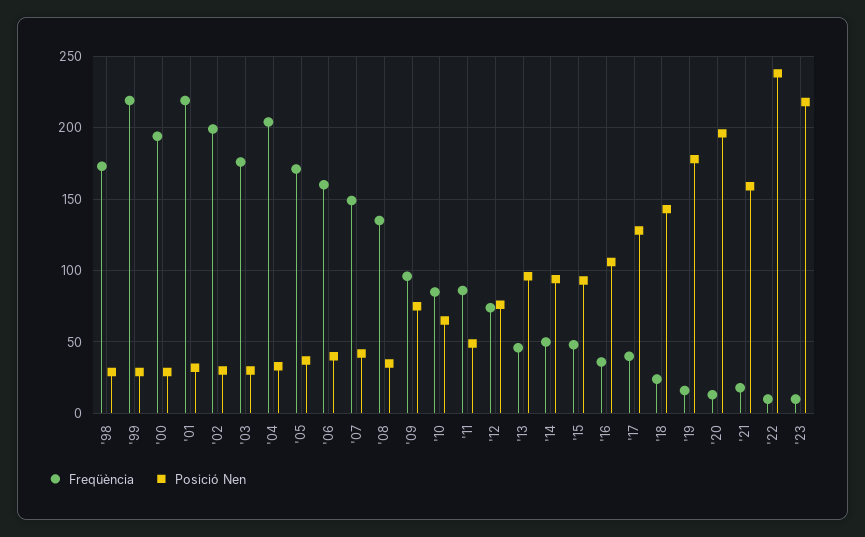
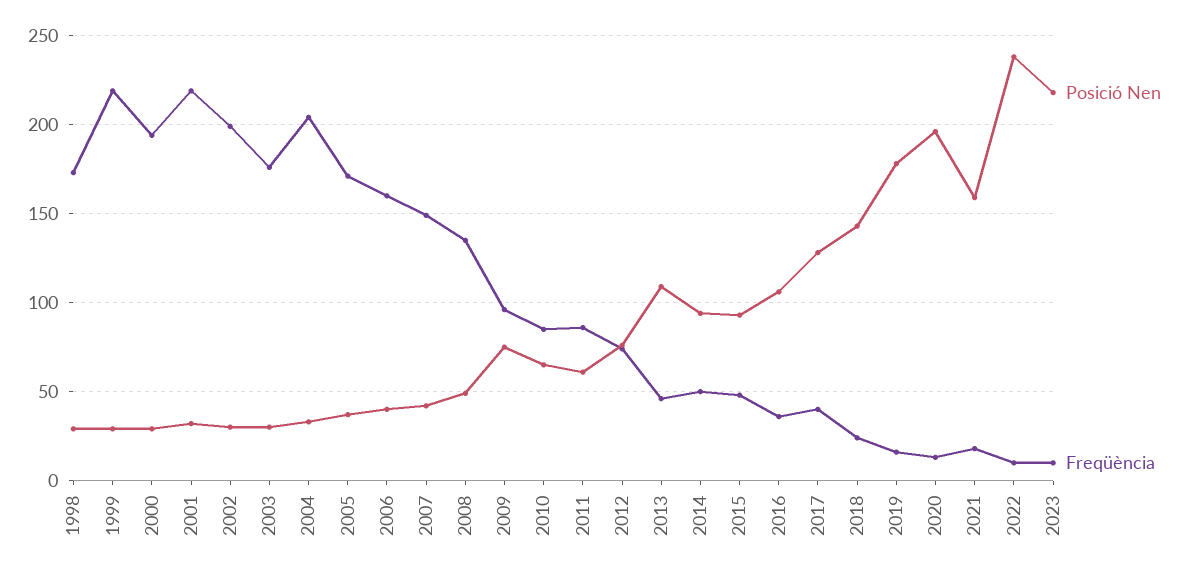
  {
    "Freqüència": {
      "'98": 175,
      "'99": 220,
      "'00": 195,
      "'01": 220,
      "'02": 200,
      "'03": 175,
      "'04": 205,
      "'05": 170,
      "'06": 160,
      "'07": 150,
      "'08": 135,
      "'09": 95,
      "'10": 85,
      "'11": 85,
      "'12": 75,
      "'13": 45,
      "'14": 50,
      "'15": 50,
      "'16": 35,
      "'17": 40,
      "'18": 25,
      "'19": 15,
      "'20": 15,
      "'21": 20,
      "'22": 10,
      "'23": 10
    },
    "Posició Nen": {
      "'98": 30,
      "'99": 30,
      "'00": 30,
      "'01": 30,
      "'02": 30,
      "'03": 30,
      "'04": 35,
      "'05": 35,
      "'06": 40,
      "'07": 40,
-     "'08": 35,
+     "'08": 50,
      "'09": 75,
      "'10": 65,
-     "'11": 50,
+     "'11": 60,
      "'12": 75,
-     "'13": 95,
+     "'13": 110,
      "'14": 95,
      "'15": 95,
      "'16": 105,
      "'17": 130,
      "'18": 145,
      "'19": 180,
      "'20": 195,
      "'21": 160,
      "'22": 240,
      "'23": 220
    }
  }

